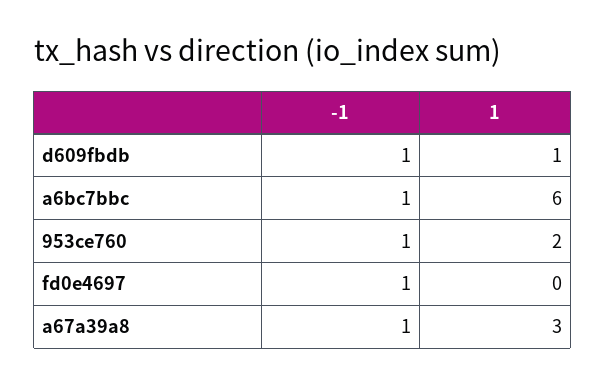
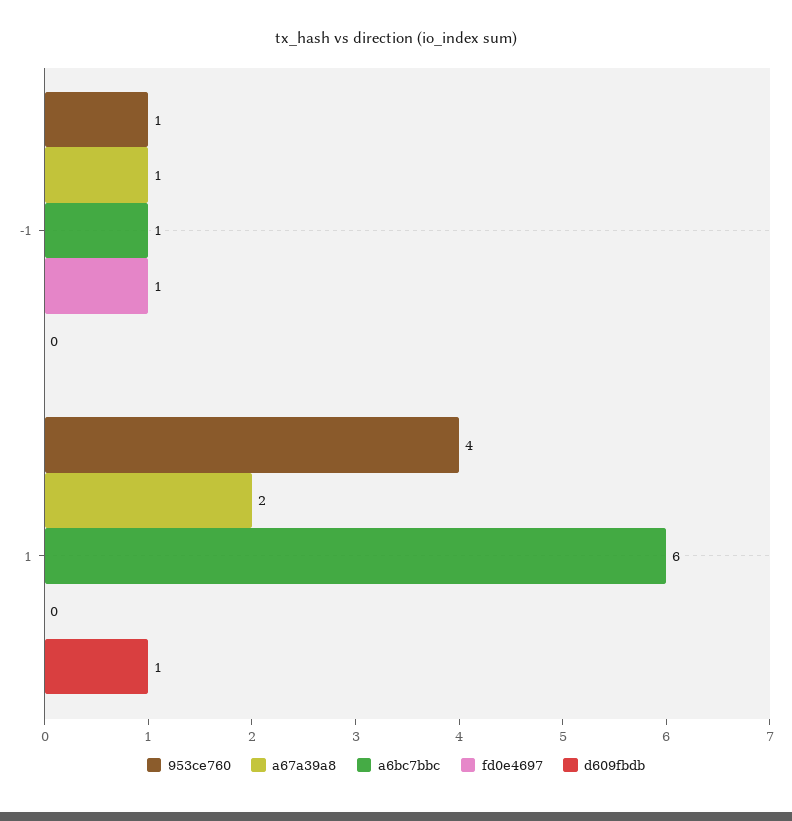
  {
    "d609fbdb": {
-     "-1": 1,
+     "-1": 0,
      "1": 1
    },
    "a6bc7bbc": {
      "-1": 1,
      "1": 6
    },
    "953ce760": {
      "-1": 1,
-     "1": 2
+     "1": 4
    },
    "fd0e4697": {
      "-1": 1,
      "1": 0
    },
    "a67a39a8": {
      "-1": 1,
-     "1": 3
+     "1": 2
    }
  }

